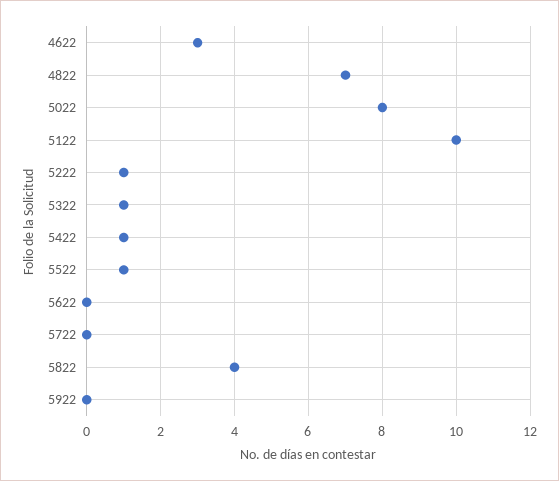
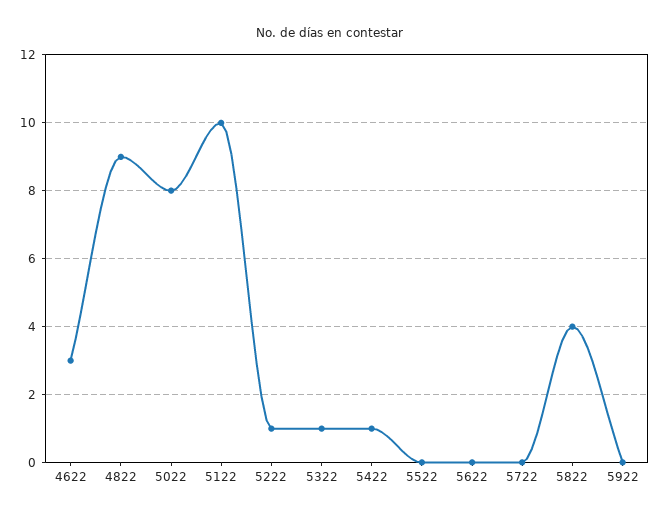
  {
    "4622": 3,
-   "4822": 7,
+   "4822": 9,
    "5022": 8,
    "5122": 10,
    "5222": 1,
    "5322": 1,
    "5422": 1,
-   "5522": 1,
+   "5522": 0,
    "5622": 0,
    "5722": 0,
    "5822": 4,
    "5922": 0
  }

